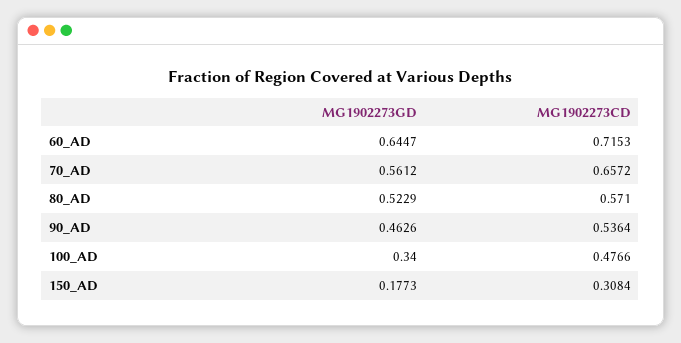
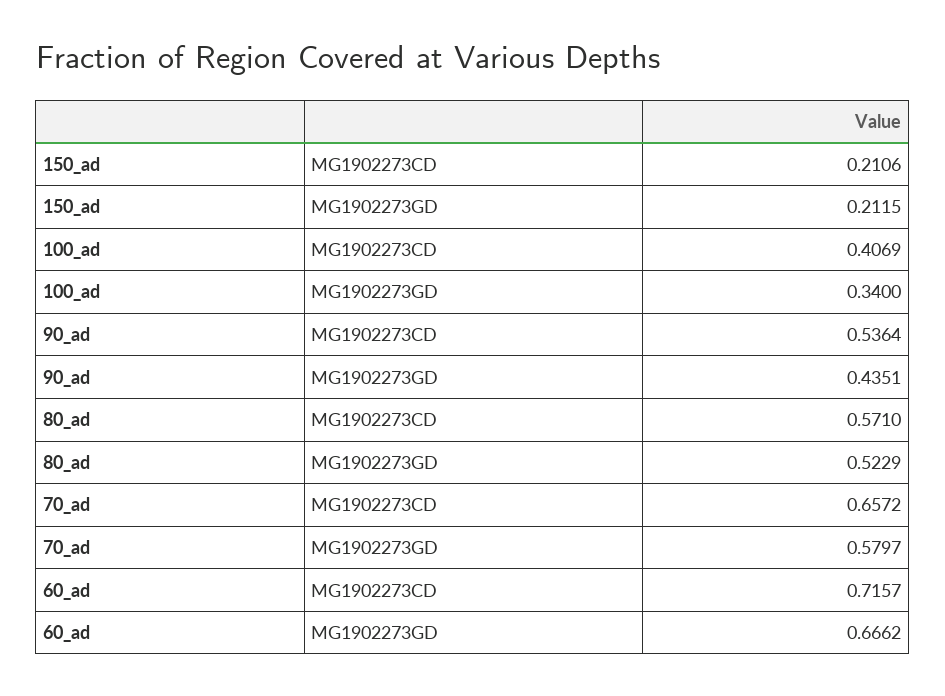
  {
    "MG1902273GD": {
-     "60_AD": 0.6447,
+     "60_AD": 0.6662,
-     "70_AD": 0.5612,
+     "70_AD": 0.5797,
      "80_AD": 0.5229,
-     "90_AD": 0.4626,
+     "90_AD": 0.4351,
      "100_AD": 0.34,
-     "150_AD": 0.1773
+     "150_AD": 0.2115
    },
    "MG1902273CD": {
-     "60_AD": 0.7153,
+     "60_AD": 0.7157,
      "70_AD": 0.6572,
      "80_AD": 0.571,
      "90_AD": 0.5364,
-     "100_AD": 0.4766,
+     "100_AD": 0.4069,
-     "150_AD": 0.3084
+     "150_AD": 0.2106
    }
  }

